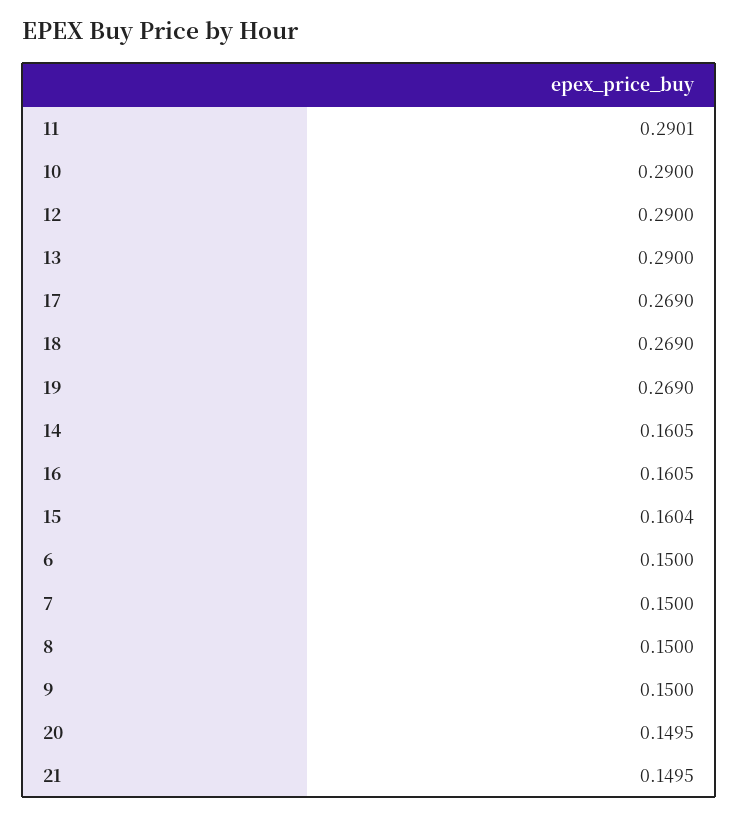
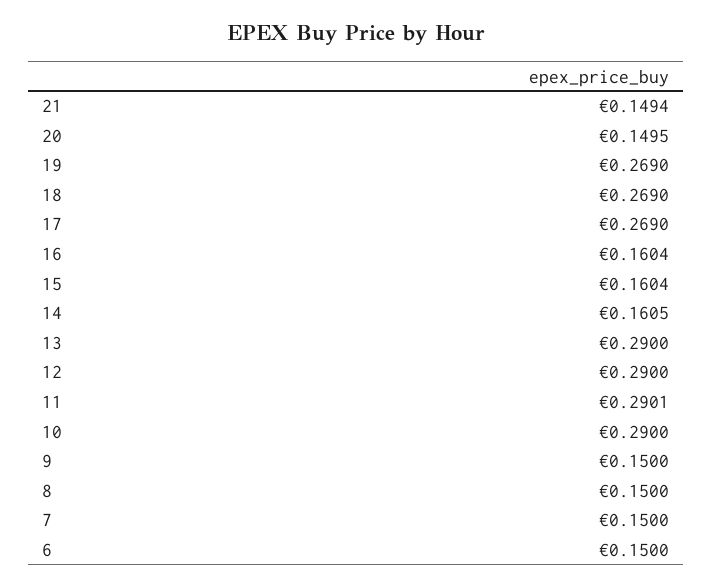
  {
    "11": 0.2901,
    "10": 0.29,
    "12": 0.29,
    "13": 0.29,
    "17": 0.269,
    "18": 0.269,
    "19": 0.269,
    "14": 0.1605,
-   "16": 0.1605,
+   "16": 0.1604,
    "15": 0.1604,
    "6": 0.15,
    "7": 0.15,
    "8": 0.15,
    "9": 0.15,
    "20": 0.1495,
-   "21": 0.1495
+   "21": 0.1494
  }

